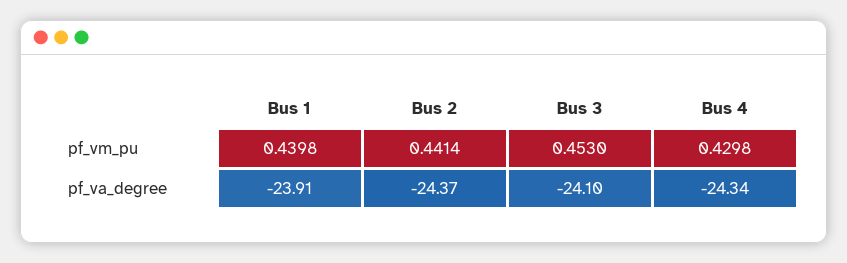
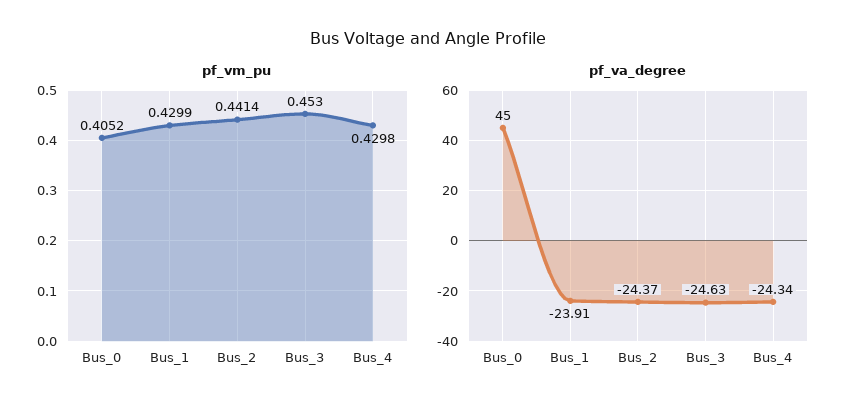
  {
    "pf_vm_pu": {
-     "Bus 1": 0.4398,
+     "Bus 1": 0.4299,
      "Bus 2": 0.4414,
      "Bus 3": 0.453,
-     "Bus 4": 0.4298
+     "Bus 4": 0.4298,
+     "Bus_0": 0.4052
    },
    "pf_va_degree": {
      "Bus 1": -23.91,
      "Bus 2": -24.37,
-     "Bus 3": -24.1,
+     "Bus 3": -24.63,
-     "Bus 4": -24.34
+     "Bus 4": -24.34,
+     "Bus_0": 45
    }
  }

